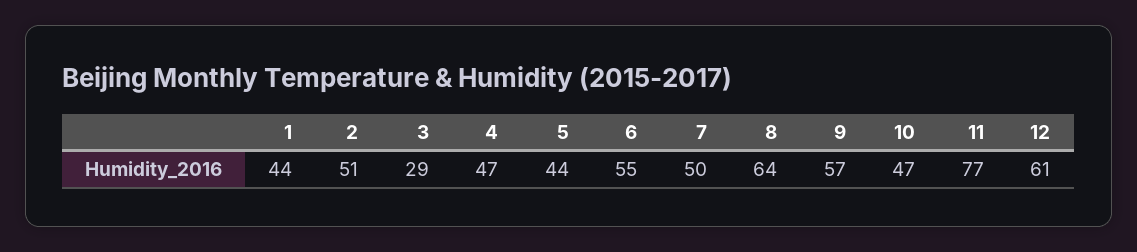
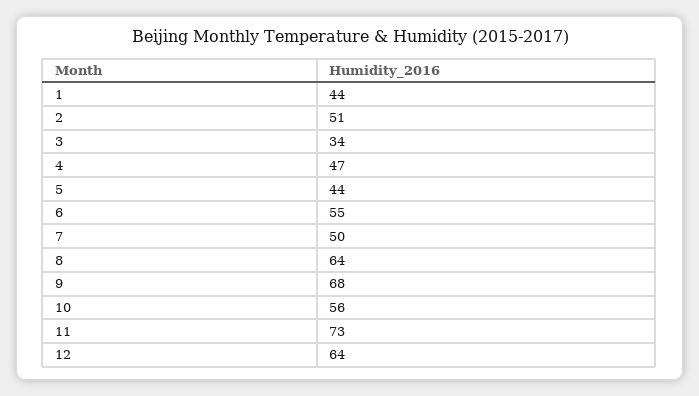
  {
    "1": 44,
    "2": 51,
-   "3": 29,
+   "3": 34,
    "4": 47,
    "5": 44,
    "6": 55,
    "7": 50,
    "8": 64,
-   "9": 57,
+   "9": 68,
-   "10": 47,
+   "10": 56,
-   "11": 77,
+   "11": 73,
-   "12": 61
+   "12": 64
  }

